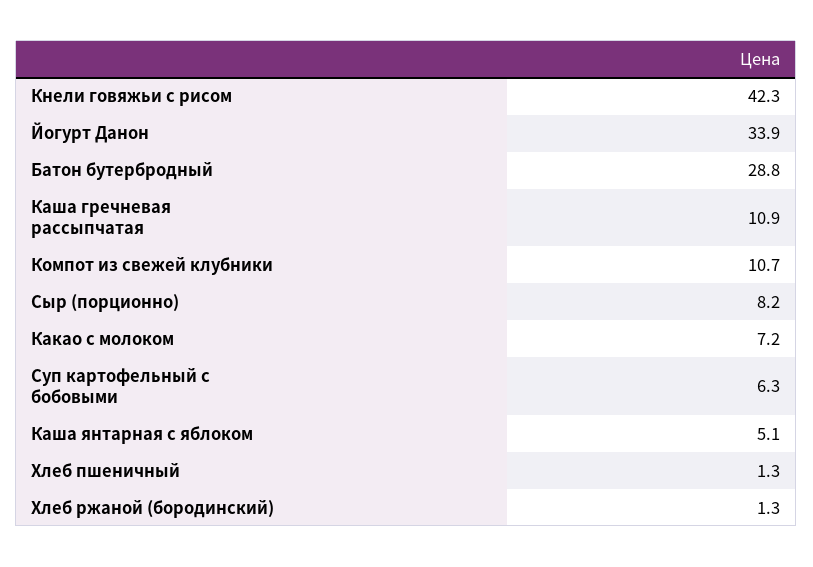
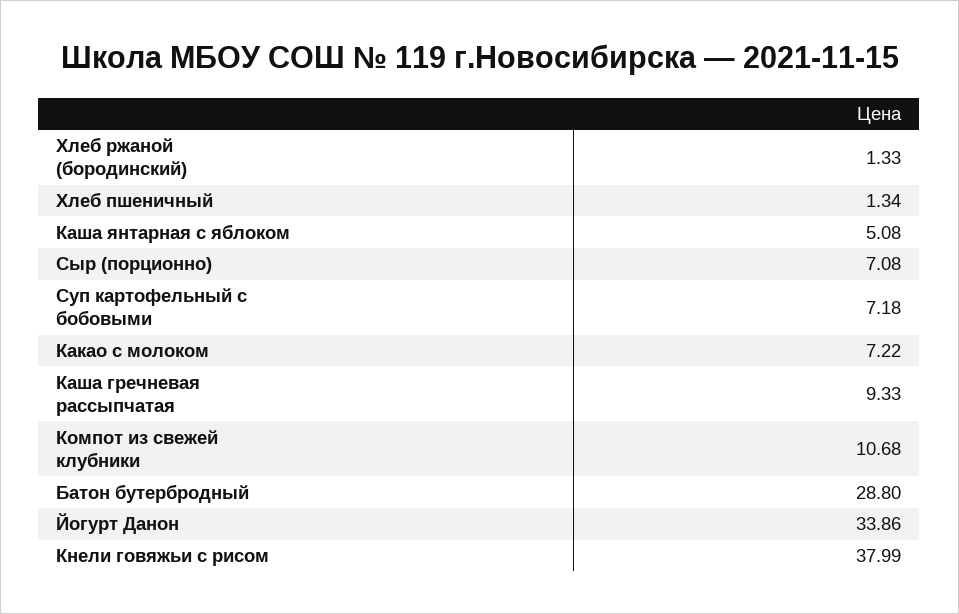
  {
-   "Кнели говяжьи с рисом": 42.3,
+   "Кнели говяжьи с рисом": 37.99,
    "Йогурт Данон": 33.86,
    "Батон бутербродный": 28.8,
-   "Каша гречневая рассыпчатая": 10.9,
+   "Каша гречневая рассыпчатая": 9.33,
    "Компот из свежей клубники": 10.68,
-   "Сыр (порционно)": 8.2,
+   "Сыр (порционно)": 7.08,
    "Какао с молоком": 7.22,
-   "Суп картофельный с бобовыми": 6.3,
+   "Суп картофельный с бобовыми": 7.18,
    "Каша янтарная с яблоком": 5.08,
    "Хлеб пшеничный": 1.34,
    "Хлеб ржаной (бородинский)": 1.33
  }

